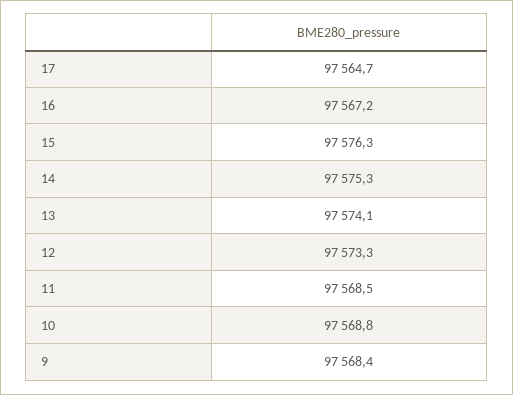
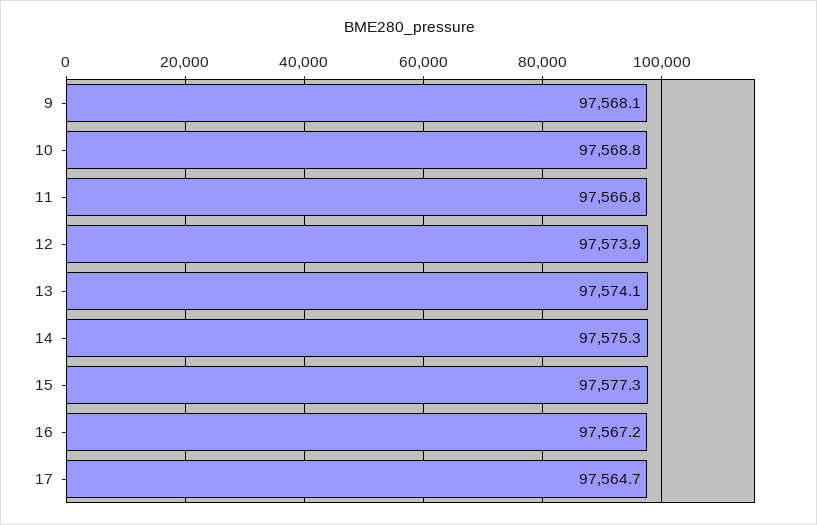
  {
    "17": 97564.7,
    "16": 97567.2,
-   "15": 97576.3,
+   "15": 97577.3,
    "14": 97575.3,
    "13": 97574.1,
-   "12": 97573.3,
+   "12": 97573.9,
-   "11": 97568.5,
+   "11": 97566.8,
    "10": 97568.8,
-   "9": 97568.4
+   "9": 97568.1
  }

